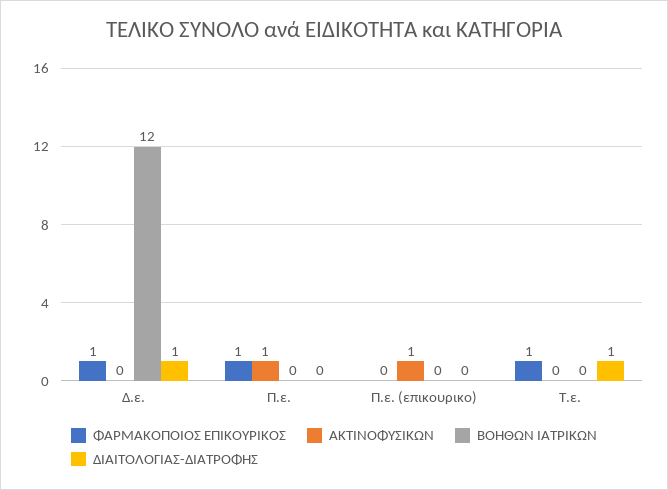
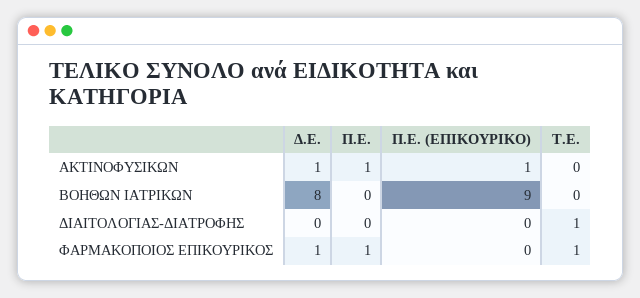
  {
    "ΦΑΡΜΑΚΟΠΟΙΟΣ ΕΠΙΚΟΥΡΙΚΟΣ": {
      "Δ.ε.": 1,
      "Π.ε.": 1,
      "Π.ε. (επικουρικο)": 0,
      "Τ.ε.": 1
    },
    "ΑΚΤΙΝΟΦΥΣΙΚΩΝ": {
-     "Δ.ε.": 0,
+     "Δ.ε.": 1,
      "Π.ε.": 1,
      "Π.ε. (επικουρικο)": 1,
      "Τ.ε.": 0
    },
    "ΒΟΗΘΩΝ ΙΑΤΡΙΚΩΝ": {
-     "Δ.ε.": 12,
+     "Δ.ε.": 8,
      "Π.ε.": 0,
-     "Π.ε. (επικουρικο)": 0,
+     "Π.ε. (επικουρικο)": 9,
      "Τ.ε.": 0
    },
    "ΔΙΑΙΤΟΛΟΓΙΑΣ-ΔΙΑΤΡΟΦΗΣ": {
-     "Δ.ε.": 1,
+     "Δ.ε.": 0,
      "Π.ε.": 0,
      "Π.ε. (επικουρικο)": 0,
      "Τ.ε.": 1
    }
  }

